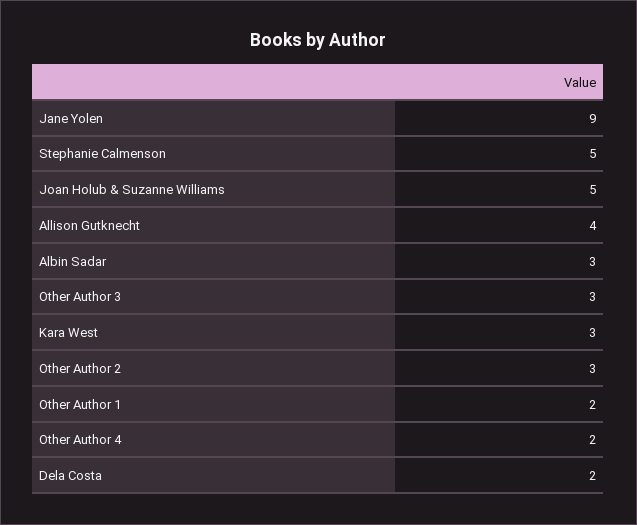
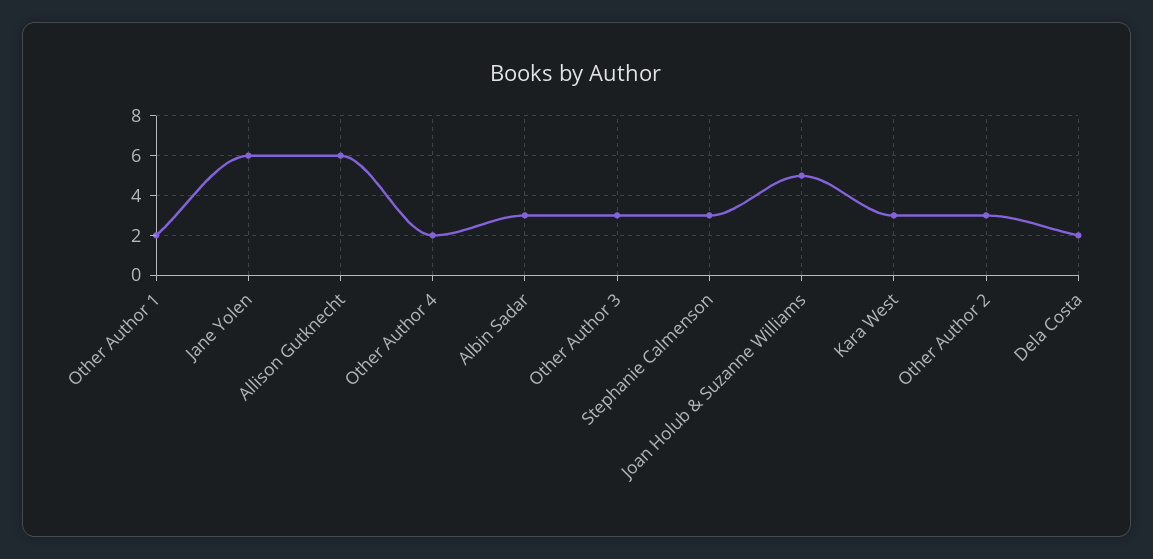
  {
-   "Jane Yolen": 9,
+   "Jane Yolen": 6,
-   "Stephanie Calmenson": 5,
+   "Stephanie Calmenson": 3,
    "Joan Holub & Suzanne Williams": 5,
-   "Allison Gutknecht": 4,
+   "Allison Gutknecht": 6,
    "Albin Sadar": 3,
    "Other Author 3": 3,
    "Kara West": 3,
    "Other Author 2": 3,
    "Other Author 1": 2,
    "Other Author 4": 2,
    "Dela Costa": 2
  }

